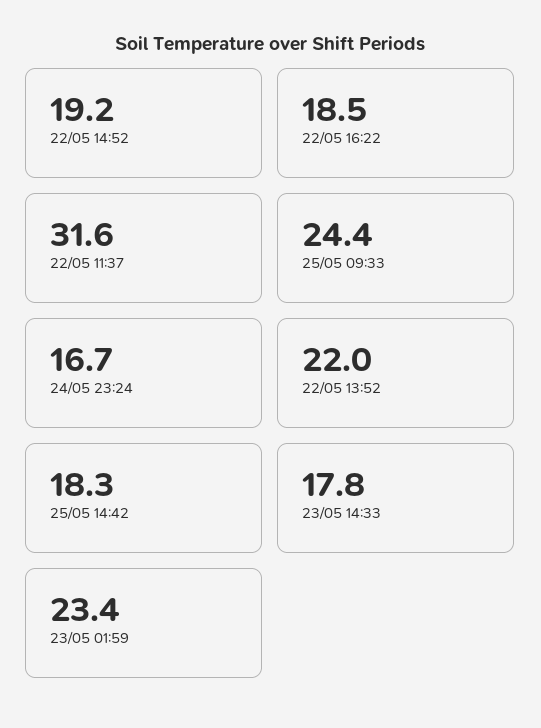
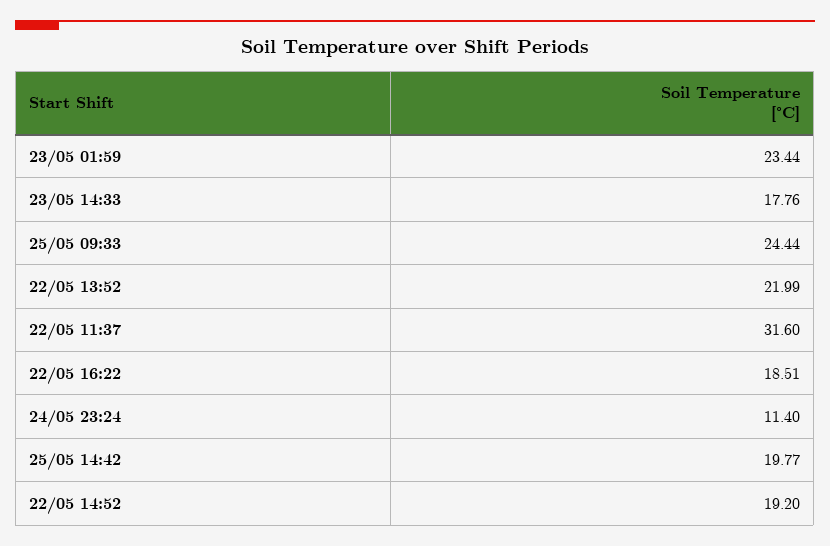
  {
    "22/05 14:52": 19.2,
    "22/05 16:22": 18.51,
    "22/05 11:37": 31.6,
    "25/05 09:33": 24.44,
-   "24/05 23:24": 16.7,
+   "24/05 23:24": 11.4,
    "22/05 13:52": 21.99,
-   "25/05 14:42": 18.3,
+   "25/05 14:42": 19.77,
    "23/05 14:33": 17.76,
    "23/05 01:59": 23.44
  }

